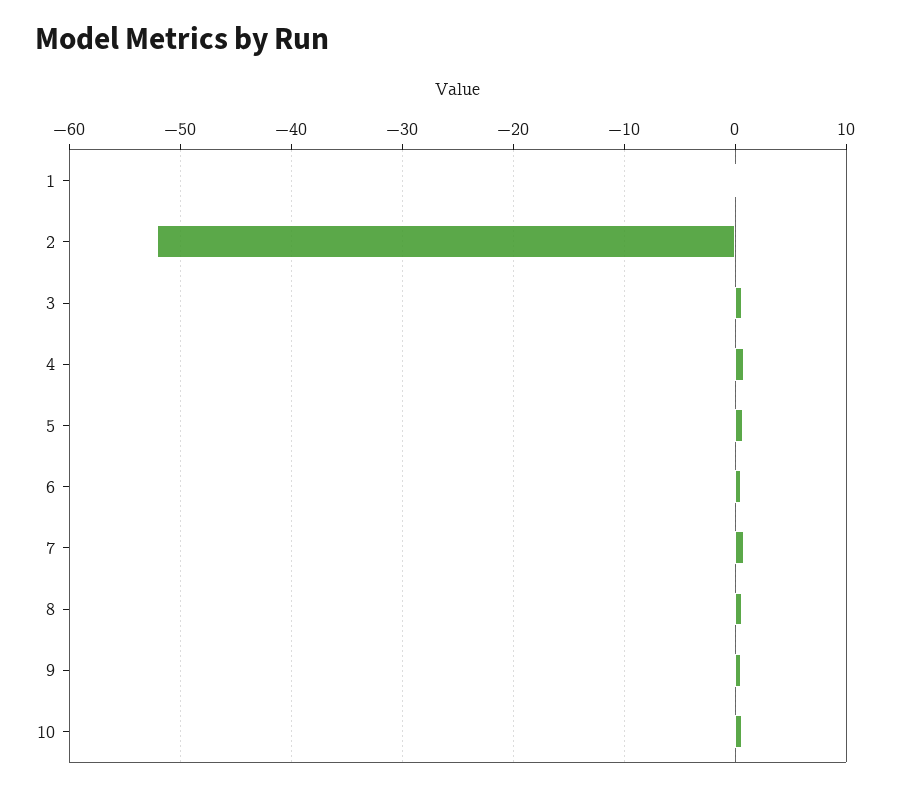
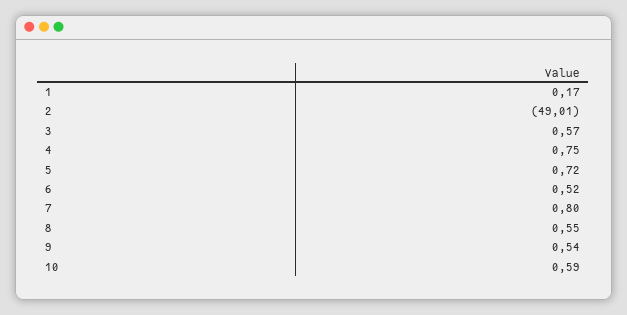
  {
    "1": 0.17,
-   "2": -52,
+   "2": -49.01,
    "3": 0.57,
    "4": 0.75,
    "5": 0.72,
    "6": 0.52,
    "7": 0.8,
    "8": 0.55,
    "9": 0.54,
    "10": 0.59
  }

